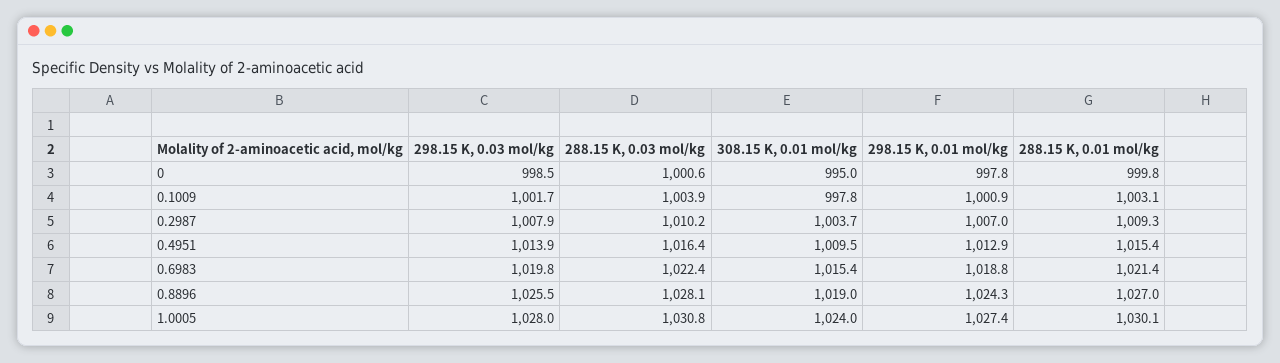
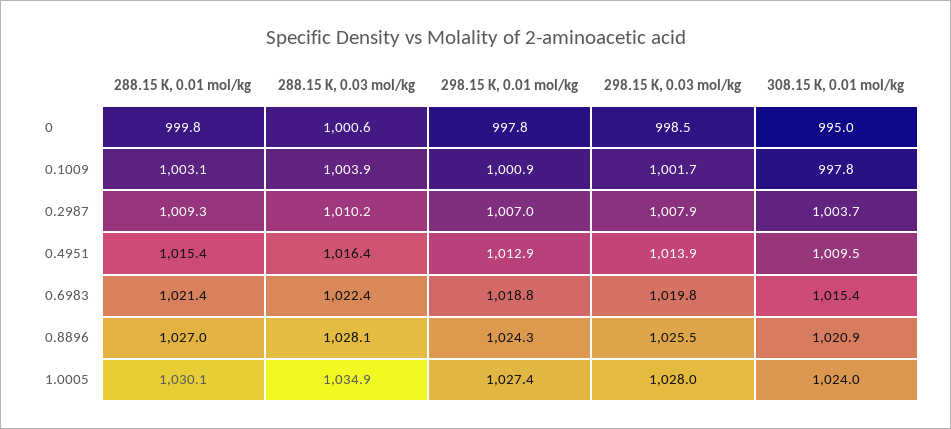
  {
    "298.15 K, 0.03 mol/kg": {
      "0": 998.5,
      "0.1009": 1001.7,
      "0.2987": 1007.9,
      "0.4951": 1013.9,
      "0.6983": 1019.8,
      "0.8896": 1025.5,
      "1.0005": 1028
    },
    "288.15 K, 0.03 mol/kg": {
      "0": 1000.6,
      "0.1009": 1003.9,
      "0.2987": 1010.2,
      "0.4951": 1016.4,
      "0.6983": 1022.4,
      "0.8896": 1028.1,
-     "1.0005": 1030.8
+     "1.0005": 1034.9
    },
    "308.15 K, 0.01 mol/kg": {
      "0": 995,
      "0.1009": 997.8,
      "0.2987": 1003.7,
      "0.4951": 1009.5,
      "0.6983": 1015.4,
-     "0.8896": 1019,
+     "0.8896": 1020.9,
      "1.0005": 1024
    },
    "298.15 K, 0.01 mol/kg": {
      "0": 997.8,
      "0.1009": 1000.9,
      "0.2987": 1007,
      "0.4951": 1012.9,
      "0.6983": 1018.8,
      "0.8896": 1024.3,
      "1.0005": 1027.4
    },
    "288.15 K, 0.01 mol/kg": {
      "0": 999.8,
      "0.1009": 1003.1,
      "0.2987": 1009.3,
      "0.4951": 1015.4,
      "0.6983": 1021.4,
      "0.8896": 1027,
      "1.0005": 1030.1
    }
  }

